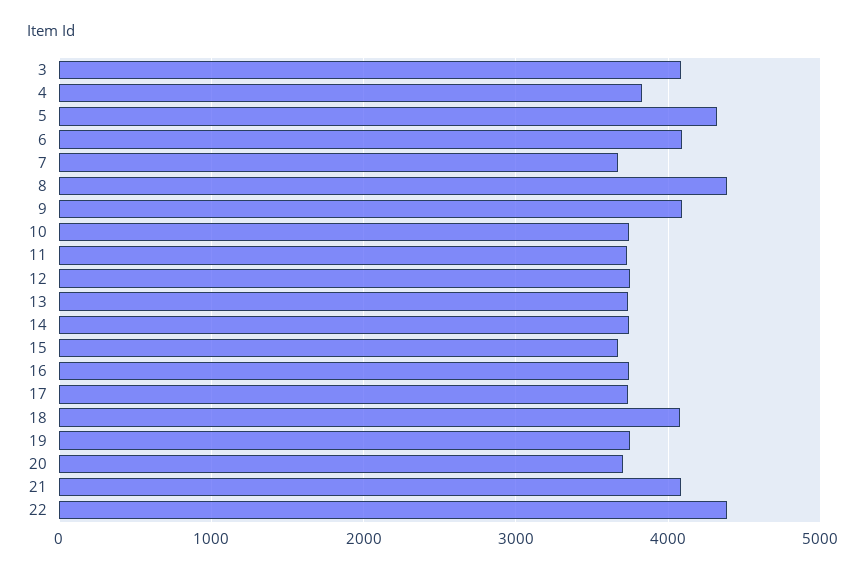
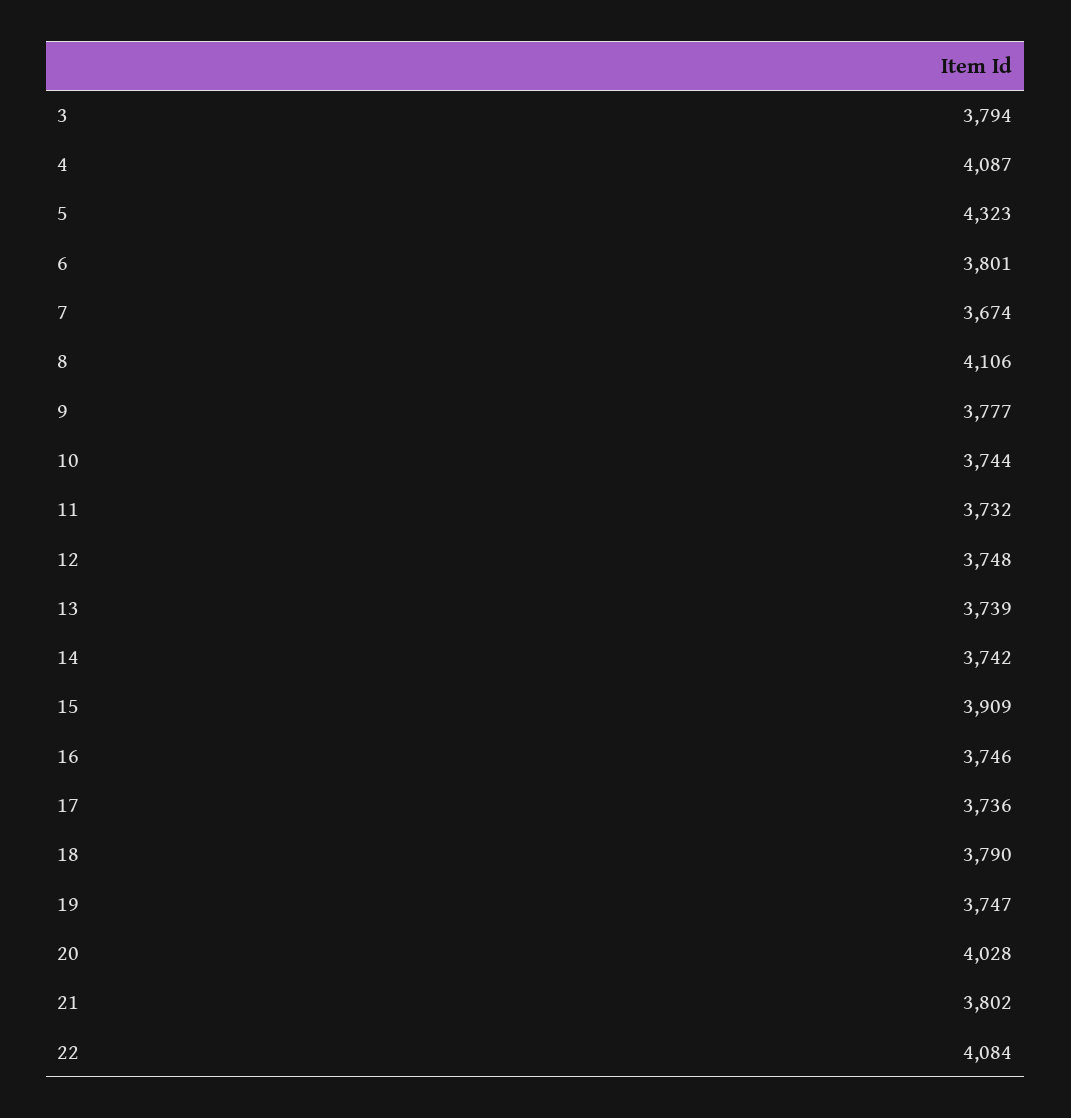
  {
-   "3": 4100,
+   "3": 3794,
-   "4": 3800,
+   "4": 4087,
    "5": 4323,
-   "6": 4100,
+   "6": 3801,
    "7": 3674,
-   "8": 4400,
+   "8": 4106,
-   "9": 4100,
+   "9": 3777,
    "10": 3744,
    "11": 3732,
    "12": 3748,
    "13": 3739,
    "14": 3742,
-   "15": 3700,
+   "15": 3909,
    "16": 3746,
    "17": 3736,
-   "18": 4100,
+   "18": 3790,
    "19": 3747,
-   "20": 3700,
+   "20": 4028,
-   "21": 4100,
+   "21": 3802,
-   "22": 4400
+   "22": 4084
  }

